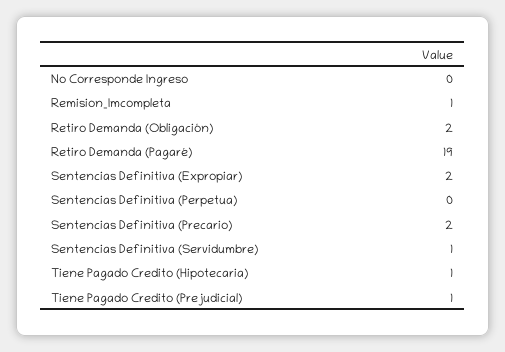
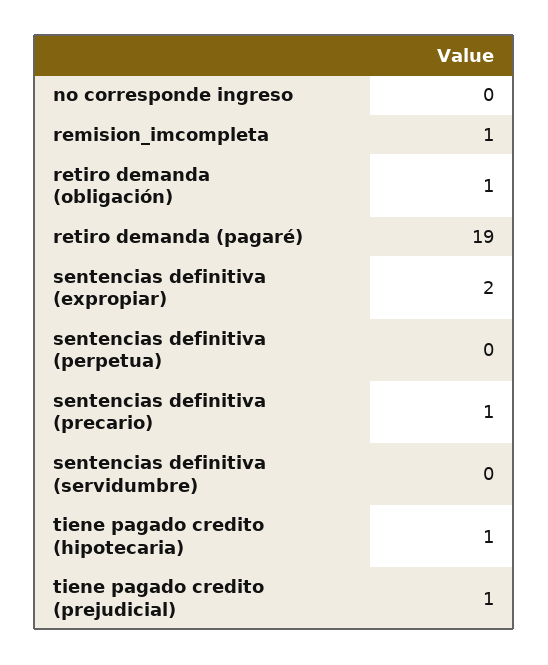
  {
    "No Corresponde Ingreso": 0,
    "Remision_Imcompleta": 1,
-   "Retiro Demanda (Obligación)": 2,
+   "Retiro Demanda (Obligación)": 1,
    "Retiro Demanda (Pagaré)": 19,
    "Sentencias Definitiva (Expropiar)": 2,
    "Sentencias Definitiva (Perpetua)": 0,
-   "Sentencias Definitiva (Precario)": 2,
+   "Sentencias Definitiva (Precario)": 1,
-   "Sentencias Definitiva (Servidumbre)": 1,
+   "Sentencias Definitiva (Servidumbre)": 0,
    "Tiene Pagado Credito (Hipotecaria)": 1,
    "Tiene Pagado Credito (Prejudicial)": 1
  }

